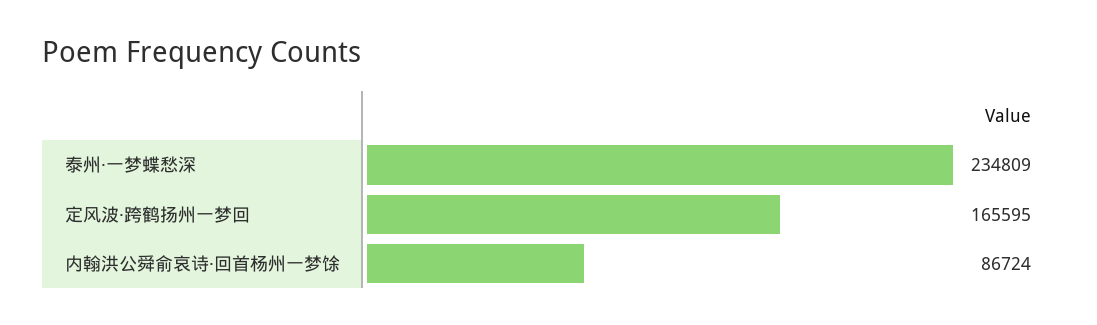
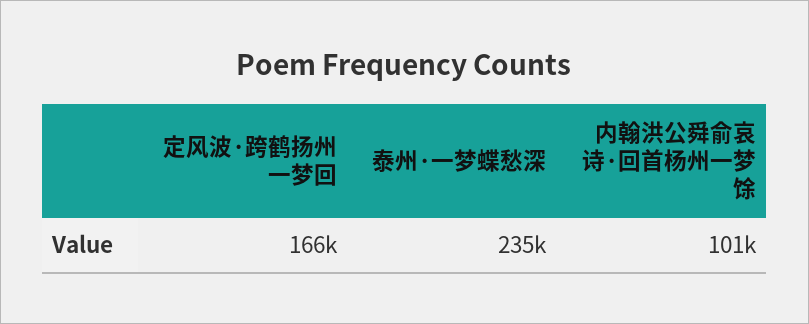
  {
    "泰州·一梦蝶愁深": 234809,
    "定风波·跨鹤扬州一梦回": 165595,
-   "内翰洪公舜俞哀诗·回首杨州一梦馀": 86724
+   "内翰洪公舜俞哀诗·回首杨州一梦馀": 101000
  }

